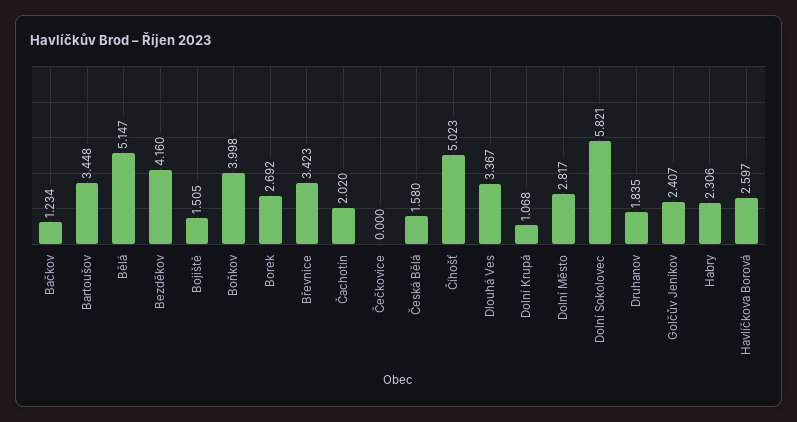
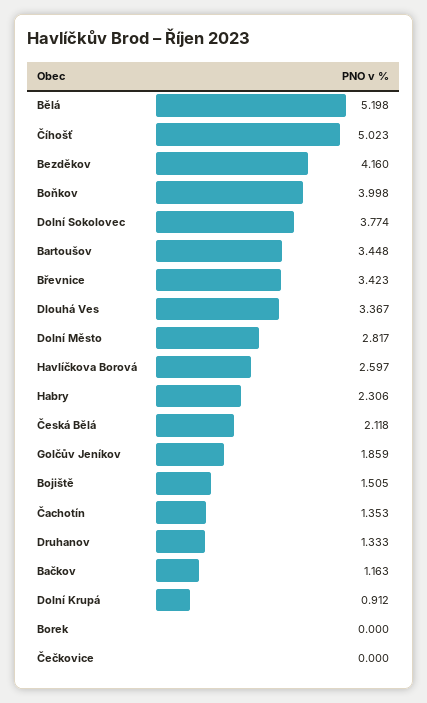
  {
-   "Bačkov": 1.234,
+   "Bačkov": 1.163,
    "Bartoušov": 3.448,
-   "Bělá": 5.147,
+   "Bělá": 5.198,
    "Bezděkov": 4.16,
    "Bojiště": 1.505,
    "Boňkov": 3.998,
-   "Borek": 2.692,
+   "Borek": 0,
    "Břevnice": 3.423,
-   "Čachotín": 2.02,
+   "Čachotín": 1.353,
    "Čečkovice": 0,
-   "Česká Bělá": 1.58,
+   "Česká Bělá": 2.118,
    "Číhošť": 5.023,
    "Dlouhá Ves": 3.367,
-   "Dolní Krupá": 1.068,
+   "Dolní Krupá": 0.912,
    "Dolní Město": 2.817,
-   "Dolní Sokolovec": 5.821,
+   "Dolní Sokolovec": 3.774,
-   "Druhanov": 1.835,
+   "Druhanov": 1.333,
-   "Golčův Jeníkov": 2.407,
+   "Golčův Jeníkov": 1.859,
    "Habry": 2.306,
    "Havlíčkova Borová": 2.597
  }

